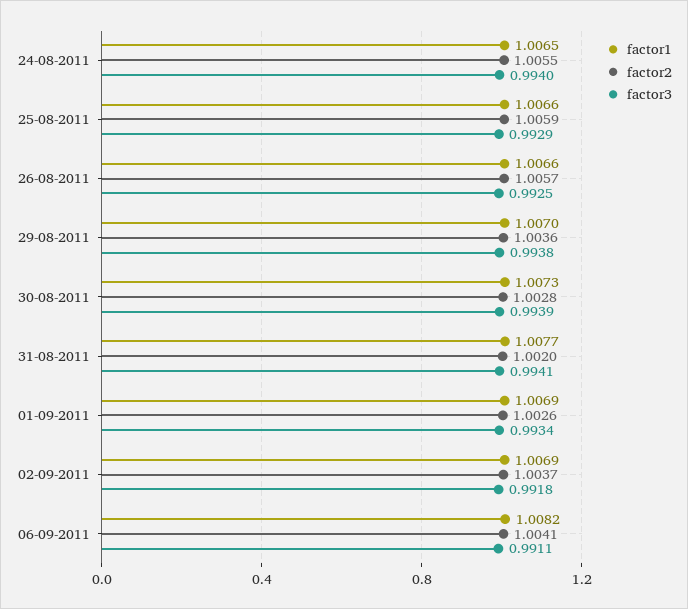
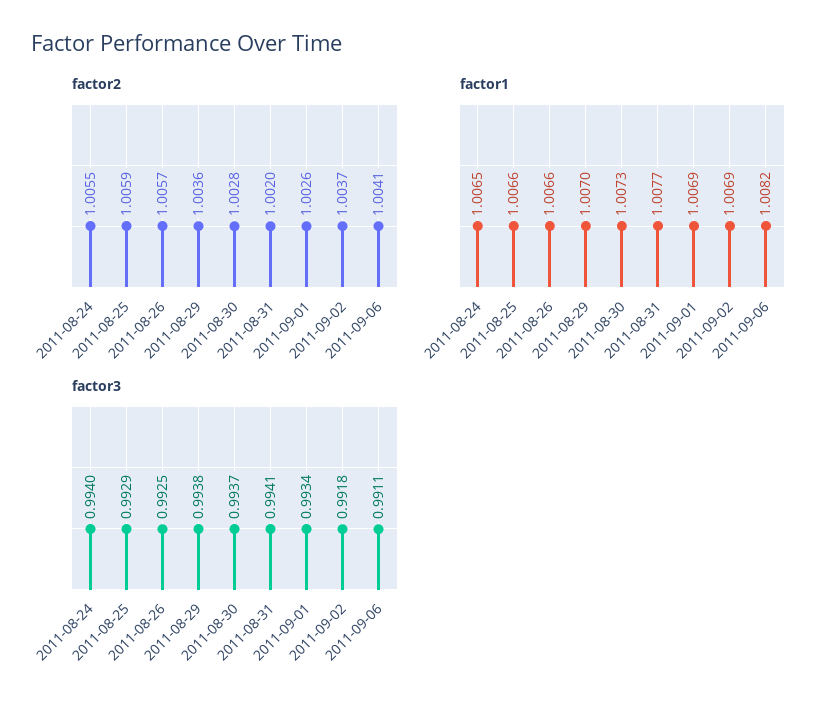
  {
    "factor1": {
      "24-08-2011": 1.0065,
      "25-08-2011": 1.0066,
      "26-08-2011": 1.0066,
      "29-08-2011": 1.007,
      "30-08-2011": 1.0073,
      "31-08-2011": 1.0077,
      "01-09-2011": 1.0069,
      "02-09-2011": 1.0069,
      "06-09-2011": 1.0082
    },
    "factor2": {
      "24-08-2011": 1.0055,
      "25-08-2011": 1.0059,
      "26-08-2011": 1.0057,
      "29-08-2011": 1.0036,
      "30-08-2011": 1.0028,
      "31-08-2011": 1.002,
      "01-09-2011": 1.0026,
      "02-09-2011": 1.0037,
      "06-09-2011": 1.0041
    },
    "factor3": {
      "24-08-2011": 0.994,
      "25-08-2011": 0.9929,
      "26-08-2011": 0.9925,
      "29-08-2011": 0.9938,
-     "30-08-2011": 0.9939,
+     "30-08-2011": 0.9937,
      "31-08-2011": 0.9941,
      "01-09-2011": 0.9934,
      "02-09-2011": 0.9918,
      "06-09-2011": 0.9911
    }
  }

